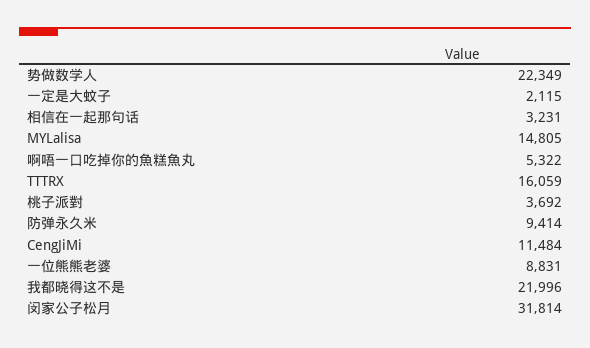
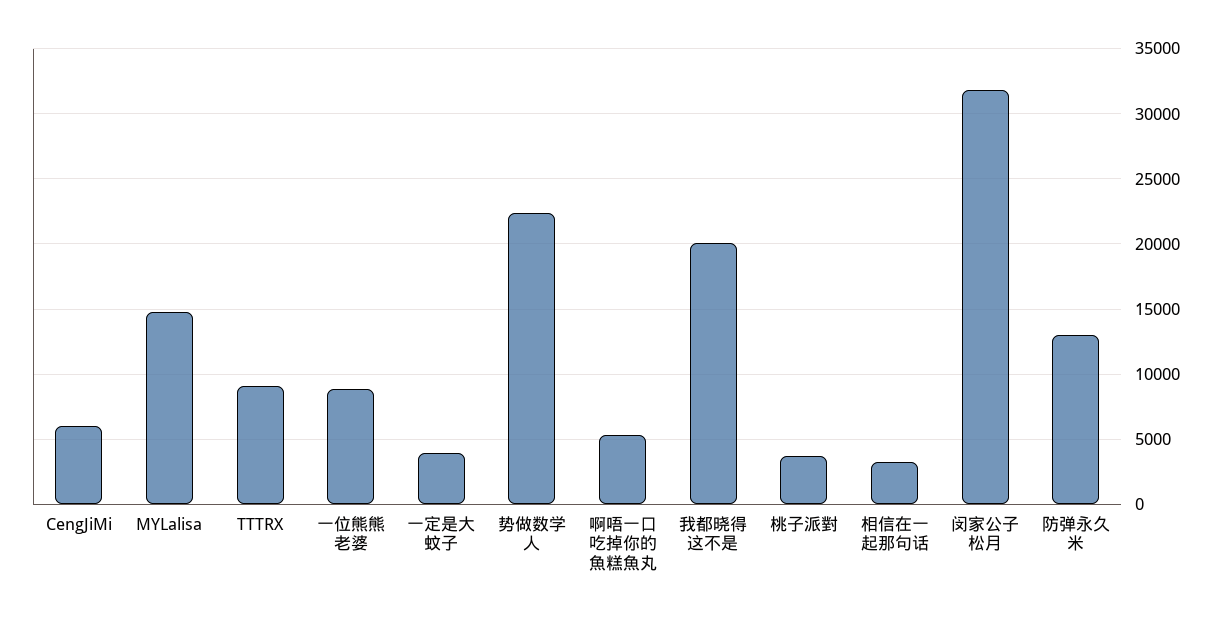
  {
    "势做数学人": 22349,
-   "一定是大蚊子": 2115,
+   "一定是大蚊子": 4000,
    "相信在一起那句话": 3231,
    "MYLalisa": 14805,
    "啊唔一口吃掉你的魚糕魚丸": 5322,
-   "TTTRX": 16059,
+   "TTTRX": 9000,
    "桃子派對": 3692,
-   "防弹永久米": 9414,
+   "防弹永久米": 13000,
-   "CengJiMi": 11484,
+   "CengJiMi": 6000,
    "一位熊熊老婆": 8831,
-   "我都晓得这不是": 21996,
+   "我都晓得这不是": 20000,
    "闵家公子松月": 31814
  }

